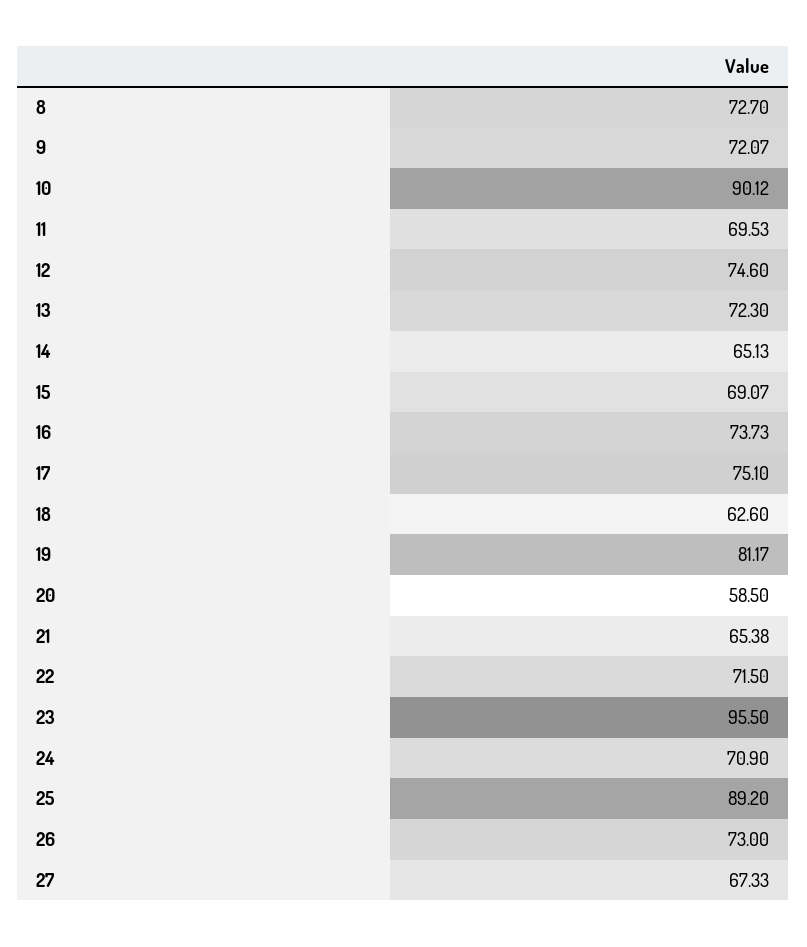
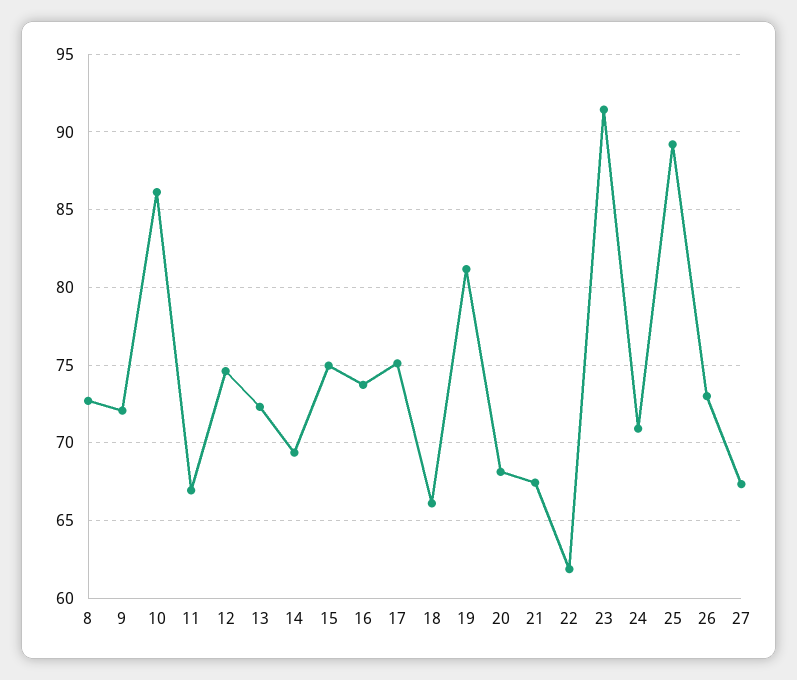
  {
    "8": 72.7,
    "9": 72.07,
-   "10": 90.12,
+   "10": 86,
-   "11": 69.53,
+   "11": 67,
    "12": 74.6,
    "13": 72.3,
-   "14": 65.13,
+   "14": 69.5,
-   "15": 69.07,
+   "15": 75,
    "16": 73.73,
    "17": 75.1,
-   "18": 62.6,
+   "18": 66,
    "19": 81.17,
-   "20": 58.5,
+   "20": 68,
-   "21": 65.38,
+   "21": 67.5,
-   "22": 71.5,
+   "22": 62,
-   "23": 95.5,
+   "23": 91.5,
    "24": 70.9,
    "25": 89.2,
    "26": 73,
    "27": 67.33
  }

